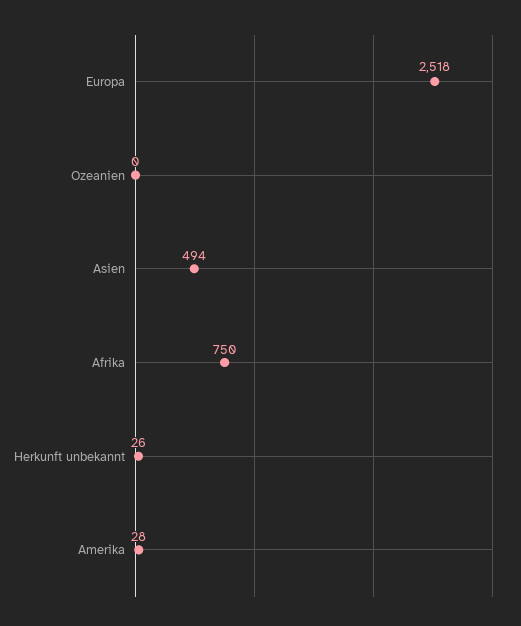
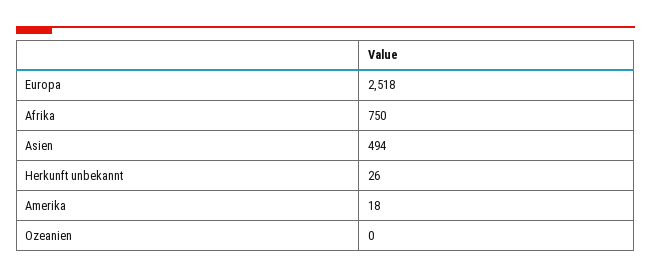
  {
    "Europa": 2518,
    "Ozeanien": 0,
    "Asien": 494,
    "Afrika": 750,
    "Herkunft unbekannt": 26,
-   "Amerika": 28
+   "Amerika": 18
  }

